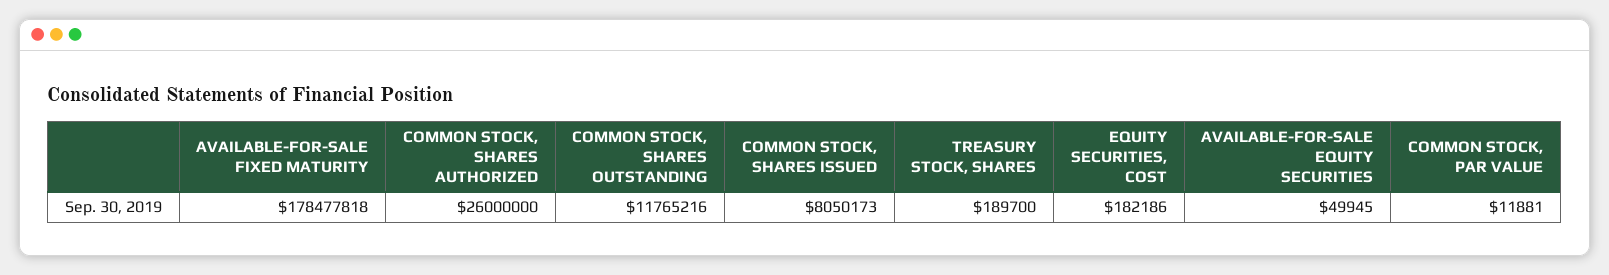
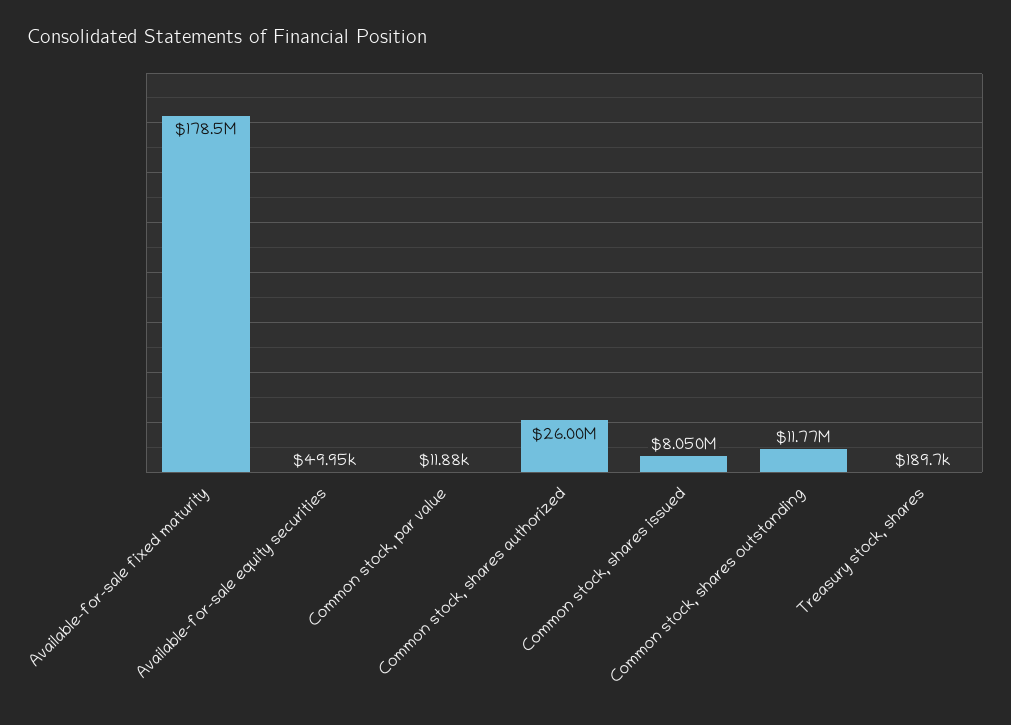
  {
    "AVAILABLE-FOR-SALE FIXED MATURITY": 178477818,
    "COMMON STOCK, SHARES AUTHORIZED": 26000000,
    "COMMON STOCK, SHARES OUTSTANDING": 11765216,
    "COMMON STOCK, SHARES ISSUED": 8050173,
    "TREASURY STOCK, SHARES": 189700,
-   "EQUITY SECURITIES, COST": 182186,
    "AVAILABLE-FOR-SALE EQUITY SECURITIES": 49945,
    "COMMON STOCK, PAR VALUE": 11881
  }

